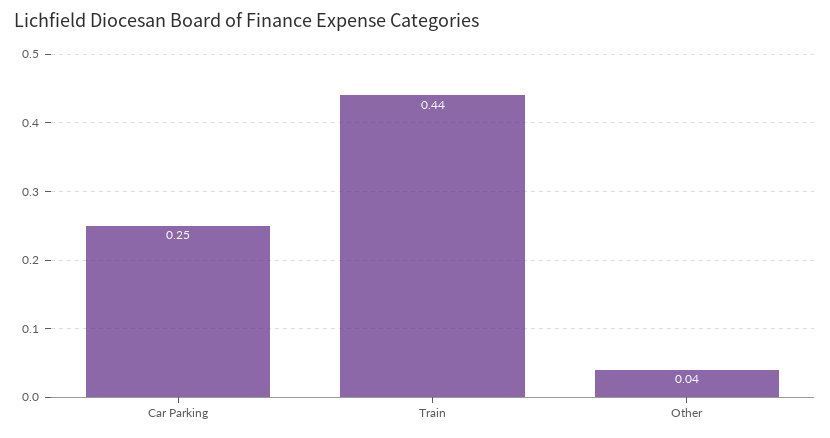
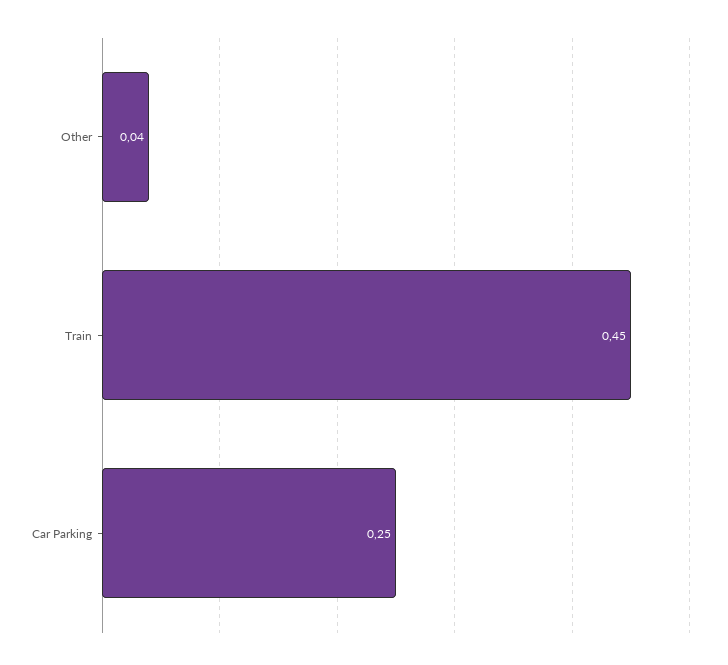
  {
    "Car Parking": 0.25,
-   "Train": 0.44,
+   "Train": 0.45,
    "Other": 0.04
  }

